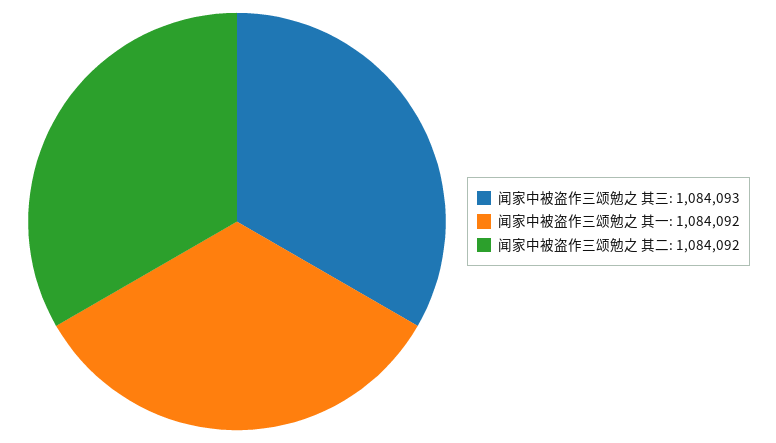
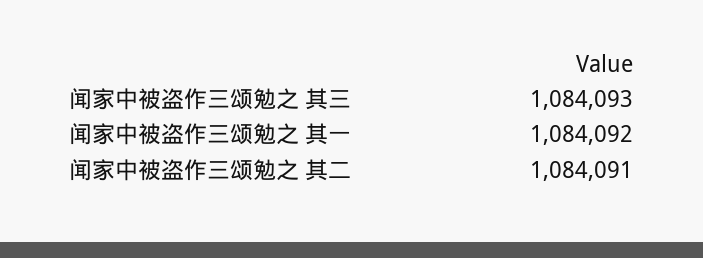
  {
    "闻家中被盗作三颂勉之 其三": 1084093,
    "闻家中被盗作三颂勉之 其一": 1084092,
-   "闻家中被盗作三颂勉之 其二": 1084092
+   "闻家中被盗作三颂勉之 其二": 1084091
  }

